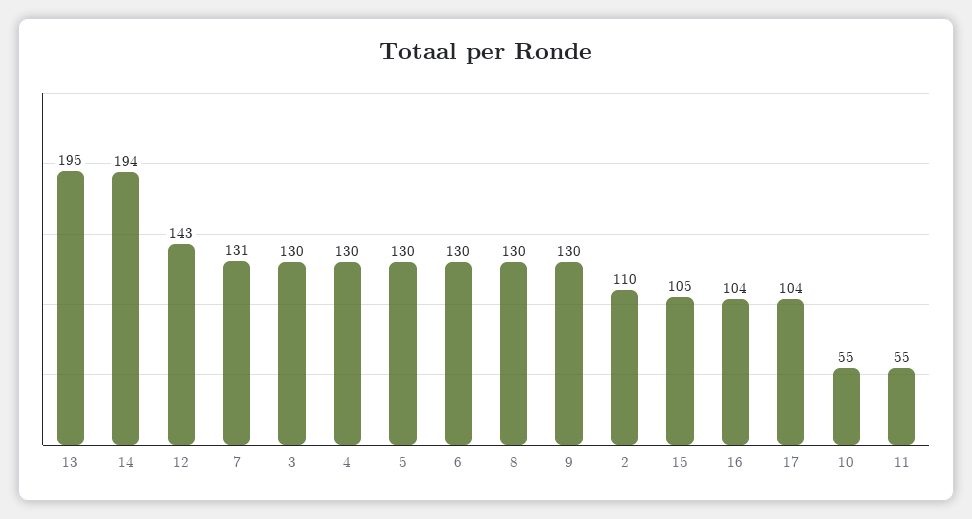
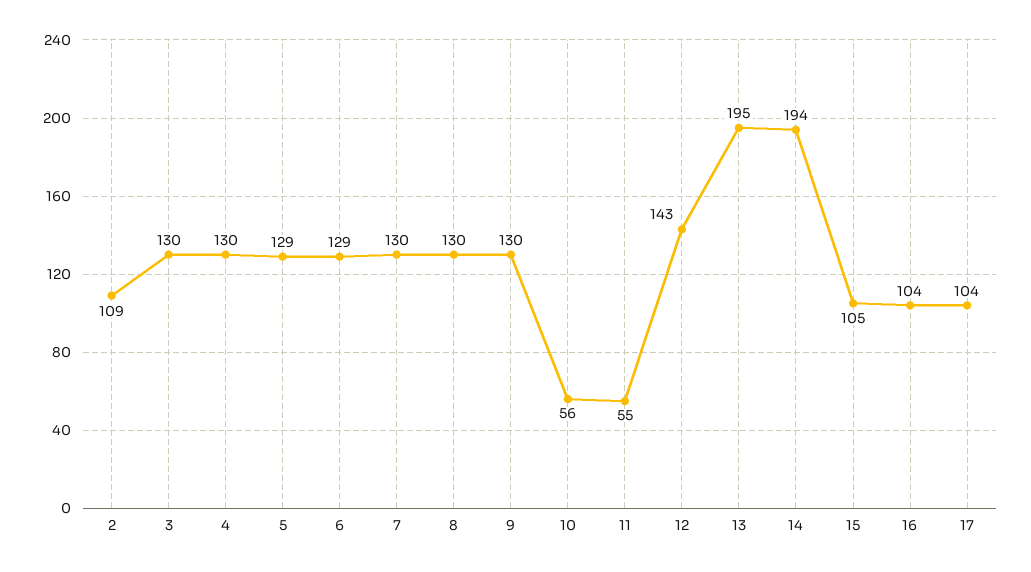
  {
    "13": 195,
    "14": 194,
    "12": 143,
-   "7": 131,
+   "7": 130,
    "3": 130,
    "4": 130,
-   "5": 130,
+   "5": 129,
-   "6": 130,
+   "6": 129,
    "8": 130,
    "9": 130,
-   "2": 110,
+   "2": 109,
    "15": 105,
    "16": 104,
    "17": 104,
-   "10": 55,
+   "10": 56,
    "11": 55
  }

